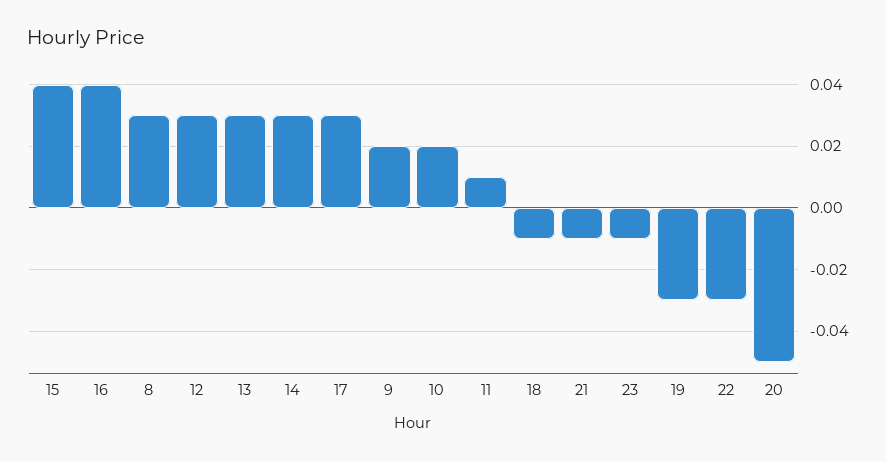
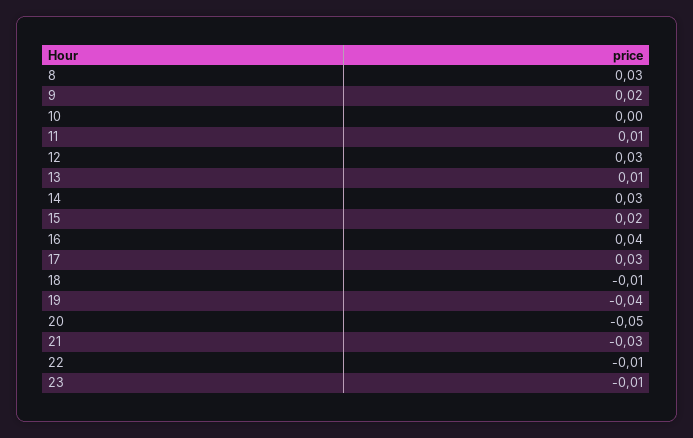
  {
-   "15": 0.04,
+   "15": 0.02,
    "16": 0.04,
    "8": 0.03,
    "12": 0.03,
-   "13": 0.03,
+   "13": 0.01,
    "14": 0.03,
    "17": 0.03,
    "9": 0.02,
-   "10": 0.02,
+   "10": 0,
    "11": 0.01,
    "18": -0.01,
-   "21": -0.01,
+   "21": -0.03,
    "23": -0.01,
-   "19": -0.03,
+   "19": -0.04,
-   "22": -0.03,
+   "22": -0.01,
    "20": -0.05
  }

